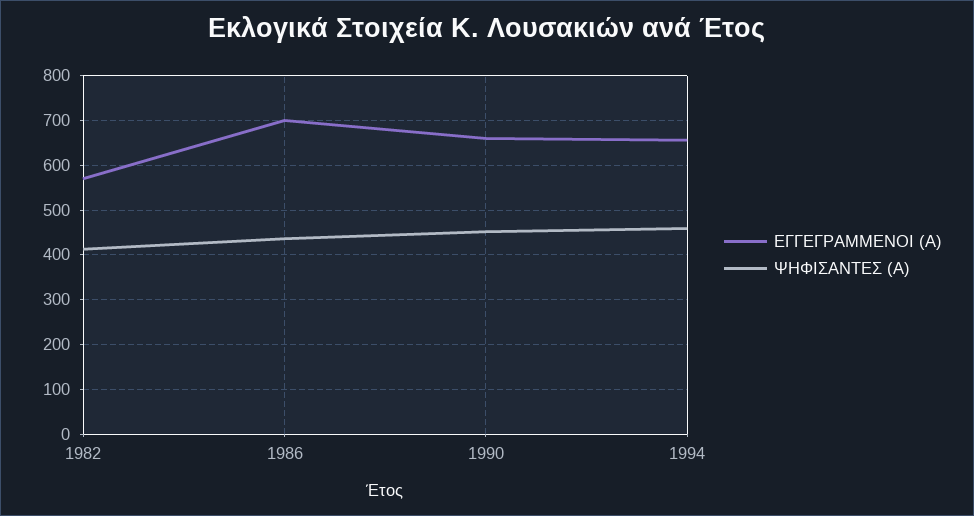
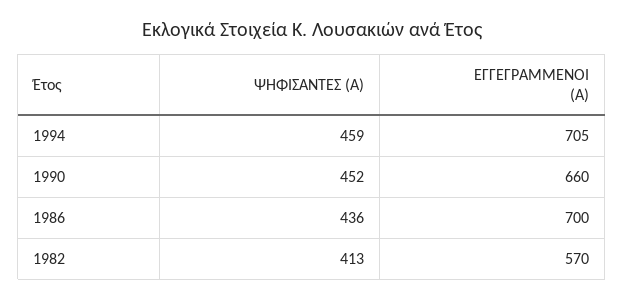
  {
    "ΕΓΓΕΓΡΑΜΜΕΝΟΙ (Α)": {
      "1982": 570,
      "1986": 700,
      "1990": 660,
-     "1994": 660
+     "1994": 705
    },
    "ΨΗΦΙΣΑΝΤΕΣ (Α)": {
      "1982": 413,
      "1986": 436,
      "1990": 452,
      "1994": 459
    }
  }

